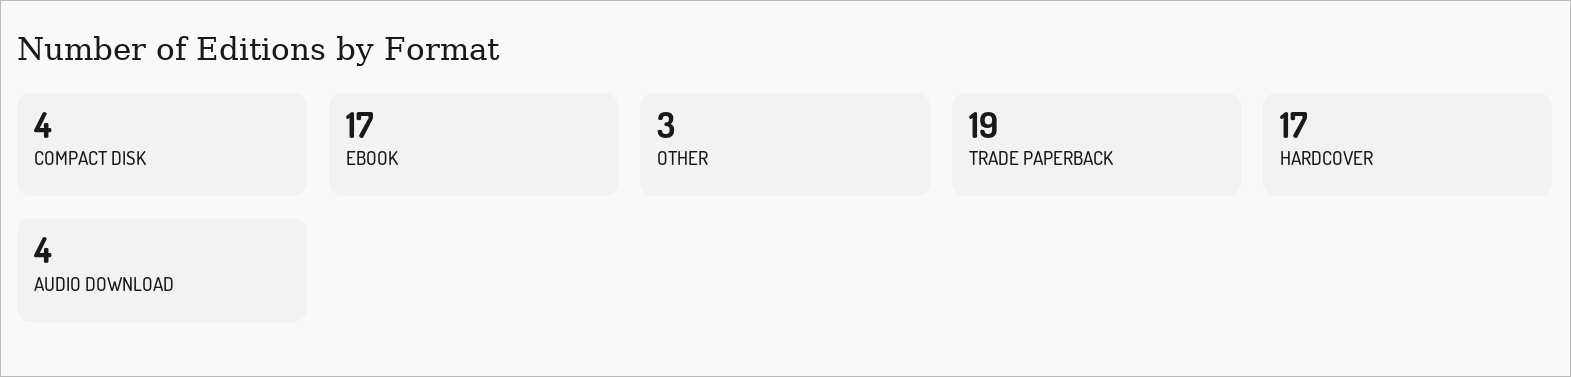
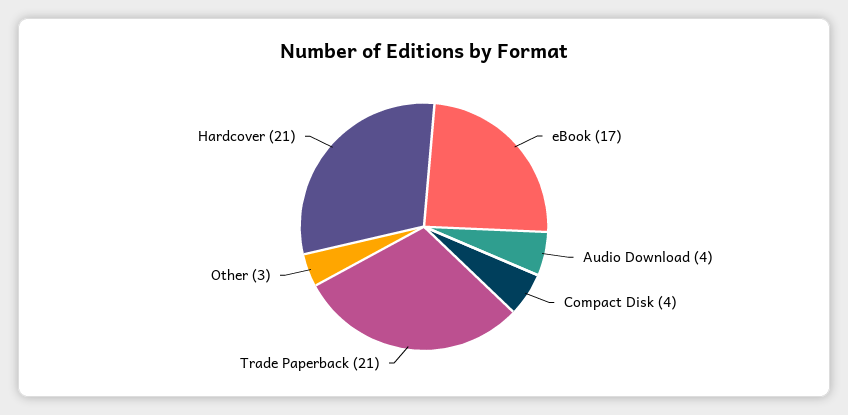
  {
    "COMPACT DISK": 4,
    "EBOOK": 17,
    "OTHER": 3,
-   "TRADE PAPERBACK": 19,
+   "TRADE PAPERBACK": 21,
-   "HARDCOVER": 17,
+   "HARDCOVER": 21,
    "AUDIO DOWNLOAD": 4
  }

